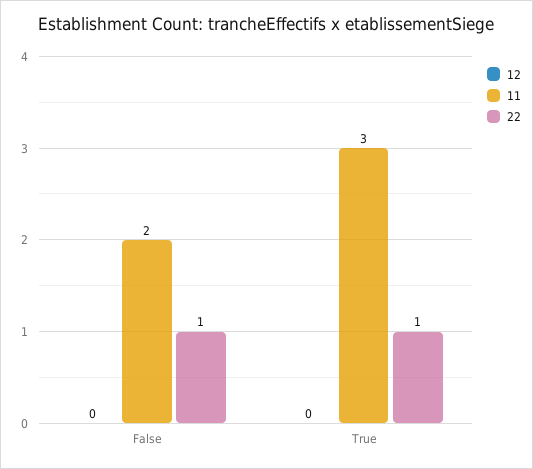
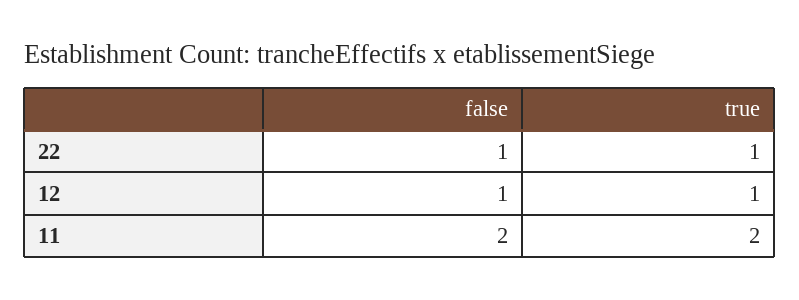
  {
    "12": {
-     "False": 0,
+     "False": 1,
-     "True": 0
+     "True": 1
    },
    "11": {
      "False": 2,
-     "True": 3
+     "True": 2
    },
    "22": {
      "False": 1,
      "True": 1
    }
  }

